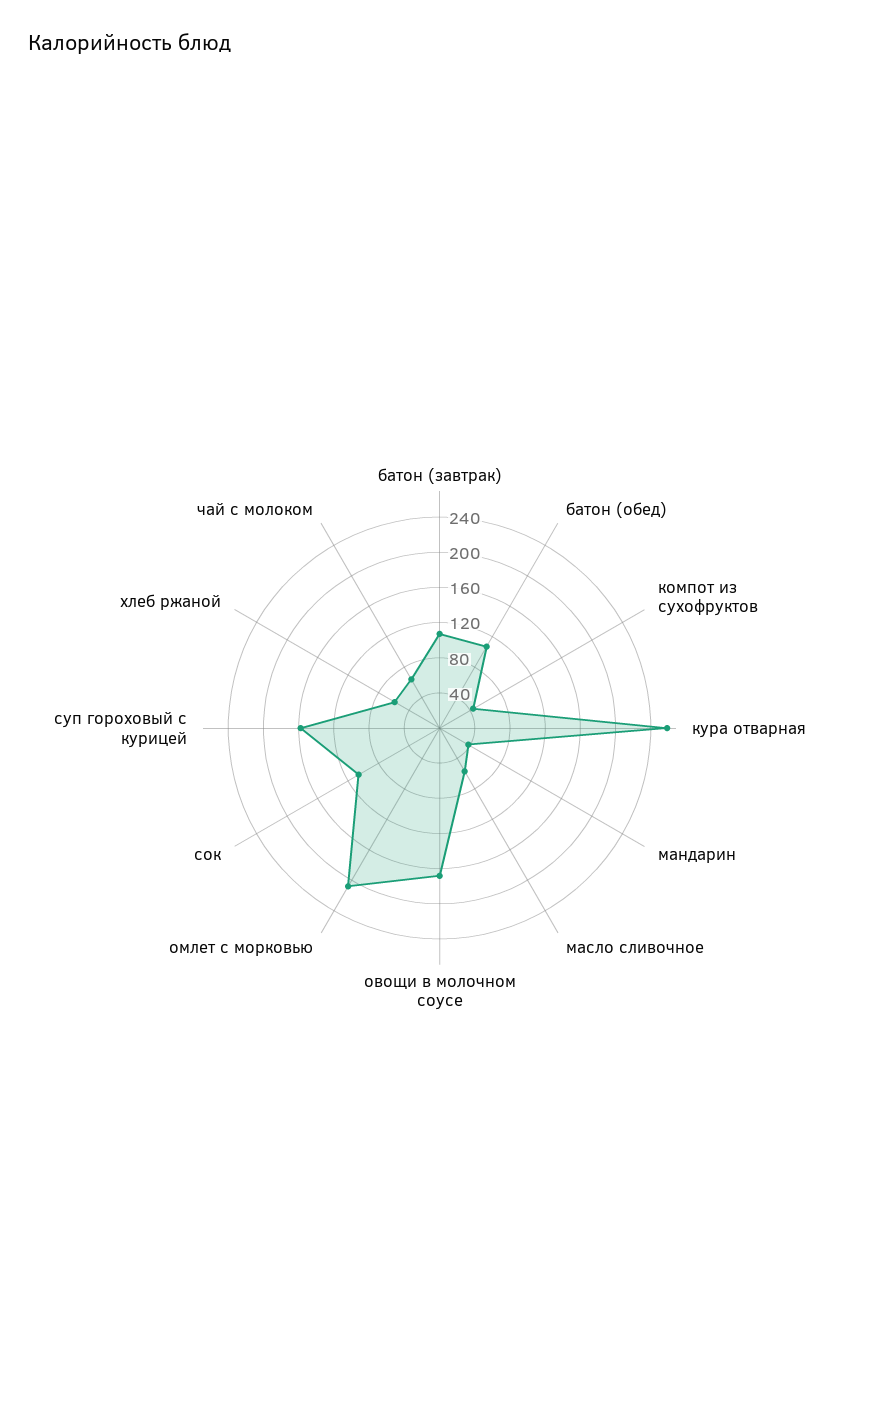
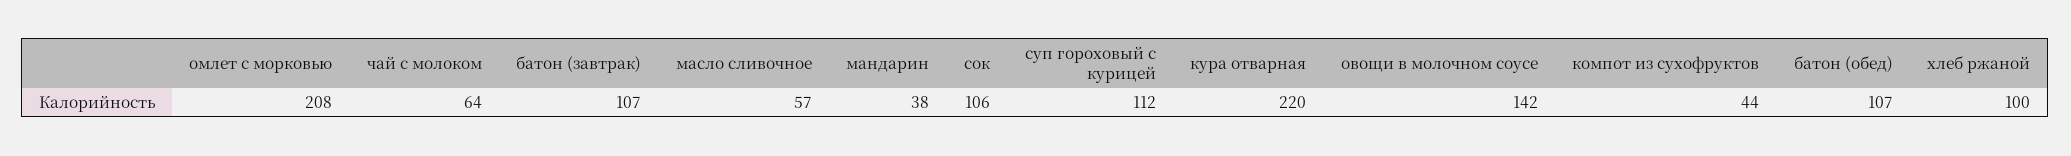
  {
    "батон (завтрак)": 107,
    "батон (обед)": 107,
    "компот из сухофруктов": 44,
-   "кура отварная": 260,
+   "кура отварная": 220,
    "мандарин": 38,
    "масло сливочное": 57,
-   "овощи в молочном соусе": 170,
+   "овощи в молочном соусе": 142,
    "омлет с морковью": 208,
    "сок": 106,
-   "суп гороховый с курицей": 160,
+   "суп гороховый с курицей": 112,
-   "хлеб ржаной": 60,
+   "хлеб ржаной": 100,
    "чай с молоком": 64
  }

